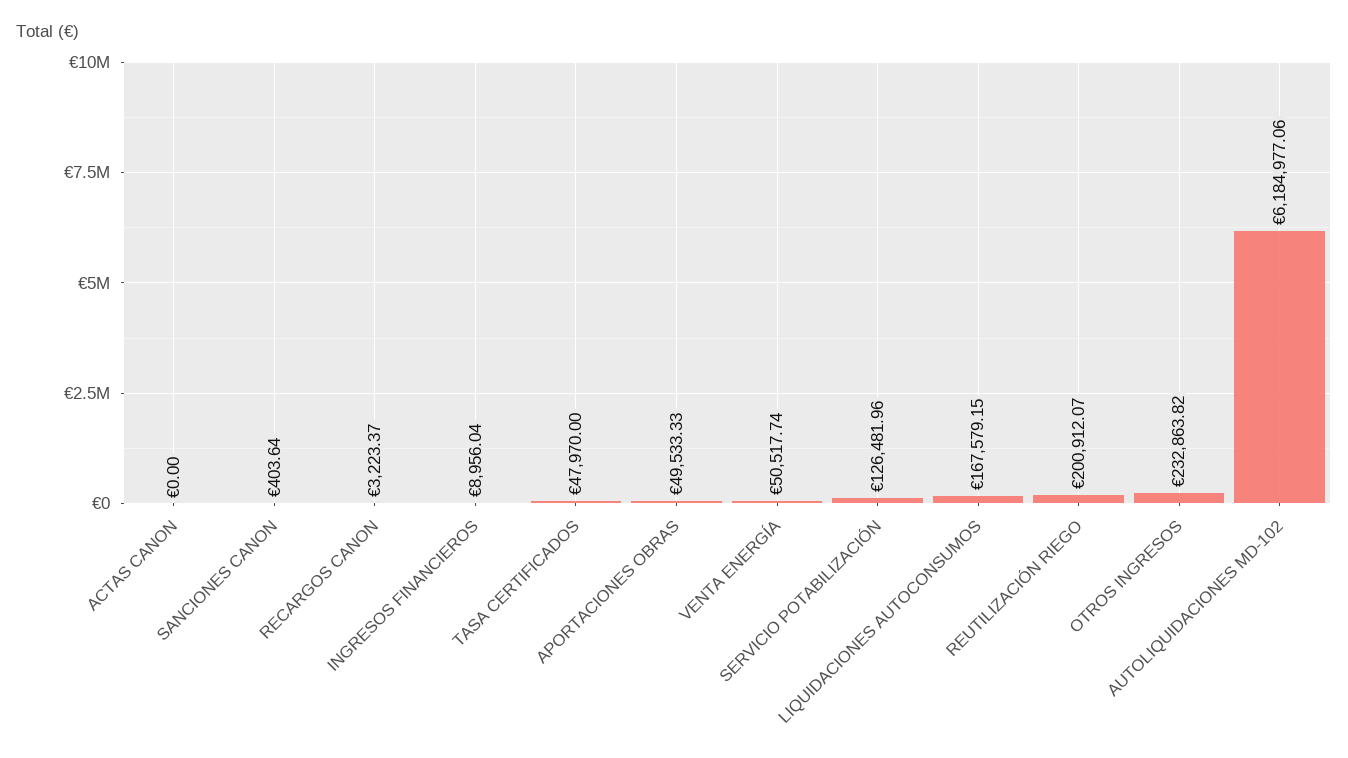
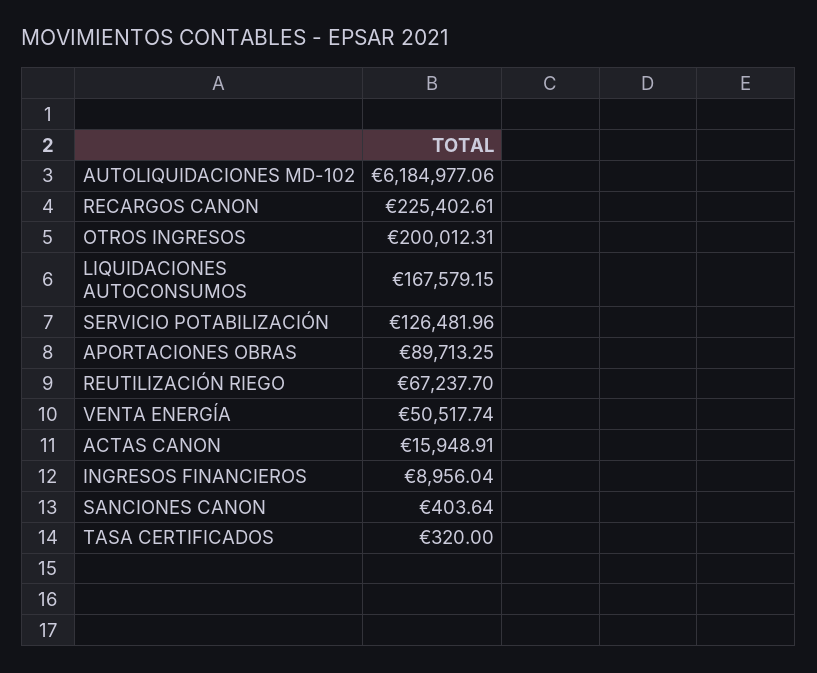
  {
-   "ACTAS CANON": 0,
+   "ACTAS CANON": 15948.91,
    "SANCIONES CANON": 403.64,
-   "RECARGOS CANON": 3223.37,
+   "RECARGOS CANON": 225402.61,
    "INGRESOS FINANCIEROS": 8956.04,
-   "TASA CERTIFICADOS": 47970,
+   "TASA CERTIFICADOS": 320,
-   "APORTACIONES OBRAS": 49533.33,
+   "APORTACIONES OBRAS": 89713.25,
    "VENTA ENERGÍA": 50517.74,
    "SERVICIO POTABILIZACIÓN": 126481.96,
    "LIQUIDACIONES AUTOCONSUMOS": 167579.15,
-   "REUTILIZACIÓN RIEGO": 200912.07,
+   "REUTILIZACIÓN RIEGO": 67237.7,
-   "OTROS INGRESOS": 232863.82,
+   "OTROS INGRESOS": 200012.31,
    "AUTOLIQUIDACIONES MD-102": 6184977.06
  }

